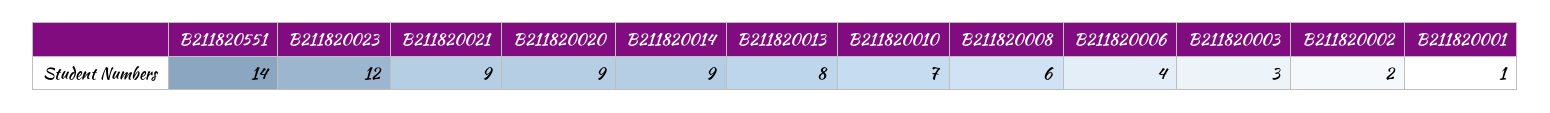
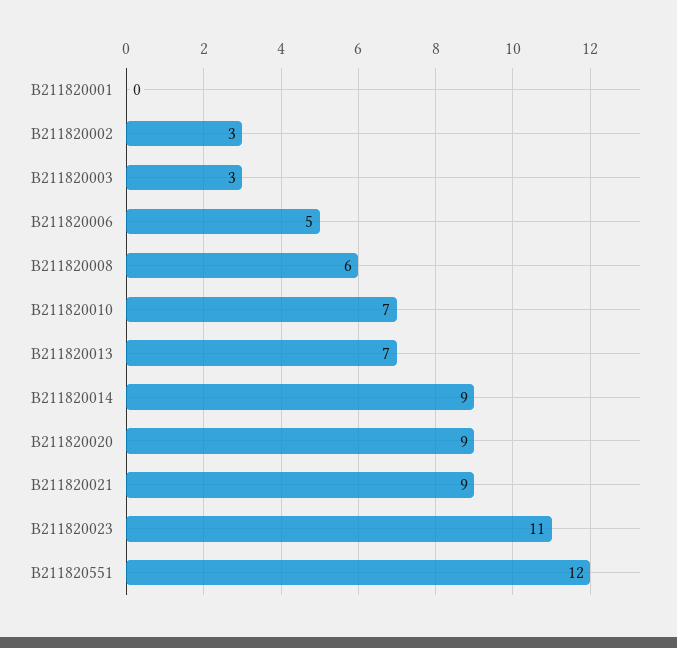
  {
-   "B211820551": 14,
+   "B211820551": 12,
-   "B211820023": 12,
+   "B211820023": 11,
    "B211820021": 9,
    "B211820020": 9,
    "B211820014": 9,
-   "B211820013": 8,
+   "B211820013": 7,
    "B211820010": 7,
    "B211820008": 6,
-   "B211820006": 4,
+   "B211820006": 5,
    "B211820003": 3,
-   "B211820002": 2,
+   "B211820002": 3,
-   "B211820001": 1
+   "B211820001": 0
  }

